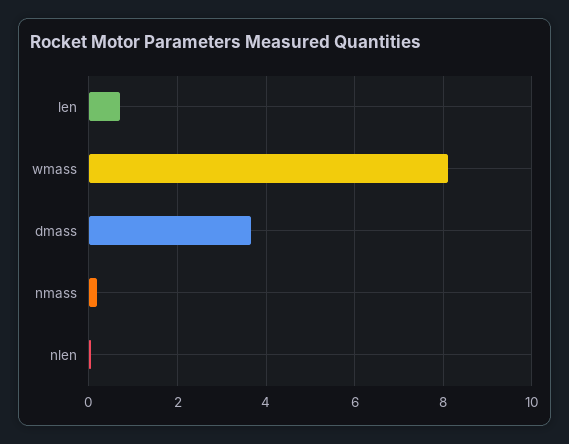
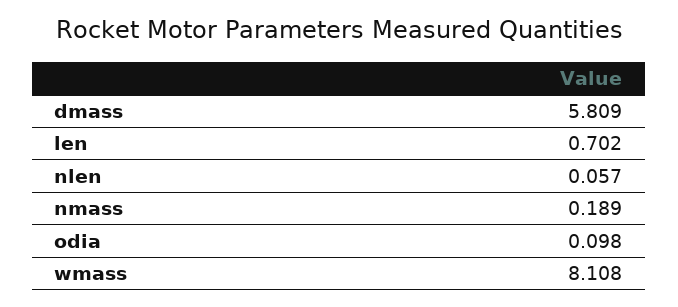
  {
    "len": 0.702,
    "wmass": 8.108,
-   "dmass": 3.6,
+   "dmass": 5.809,
    "nmass": 0.189,
-   "nlen": 0.057
+   "nlen": 0.057,
+   "odia": 0.098
  }

